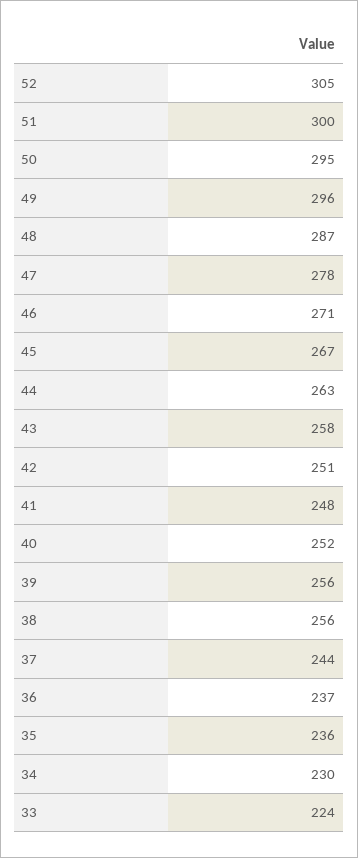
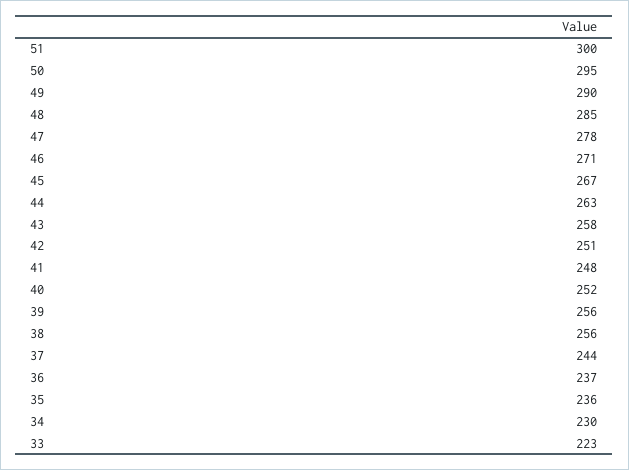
  {
-   "52": 305,
    "51": 300,
    "50": 295,
-   "49": 296,
+   "49": 290,
-   "48": 287,
+   "48": 285,
    "47": 278,
    "46": 271,
    "45": 267,
    "44": 263,
    "43": 258,
    "42": 251,
    "41": 248,
    "40": 252,
    "39": 256,
    "38": 256,
    "37": 244,
    "36": 237,
    "35": 236,
    "34": 230,
-   "33": 224
+   "33": 223
  }

